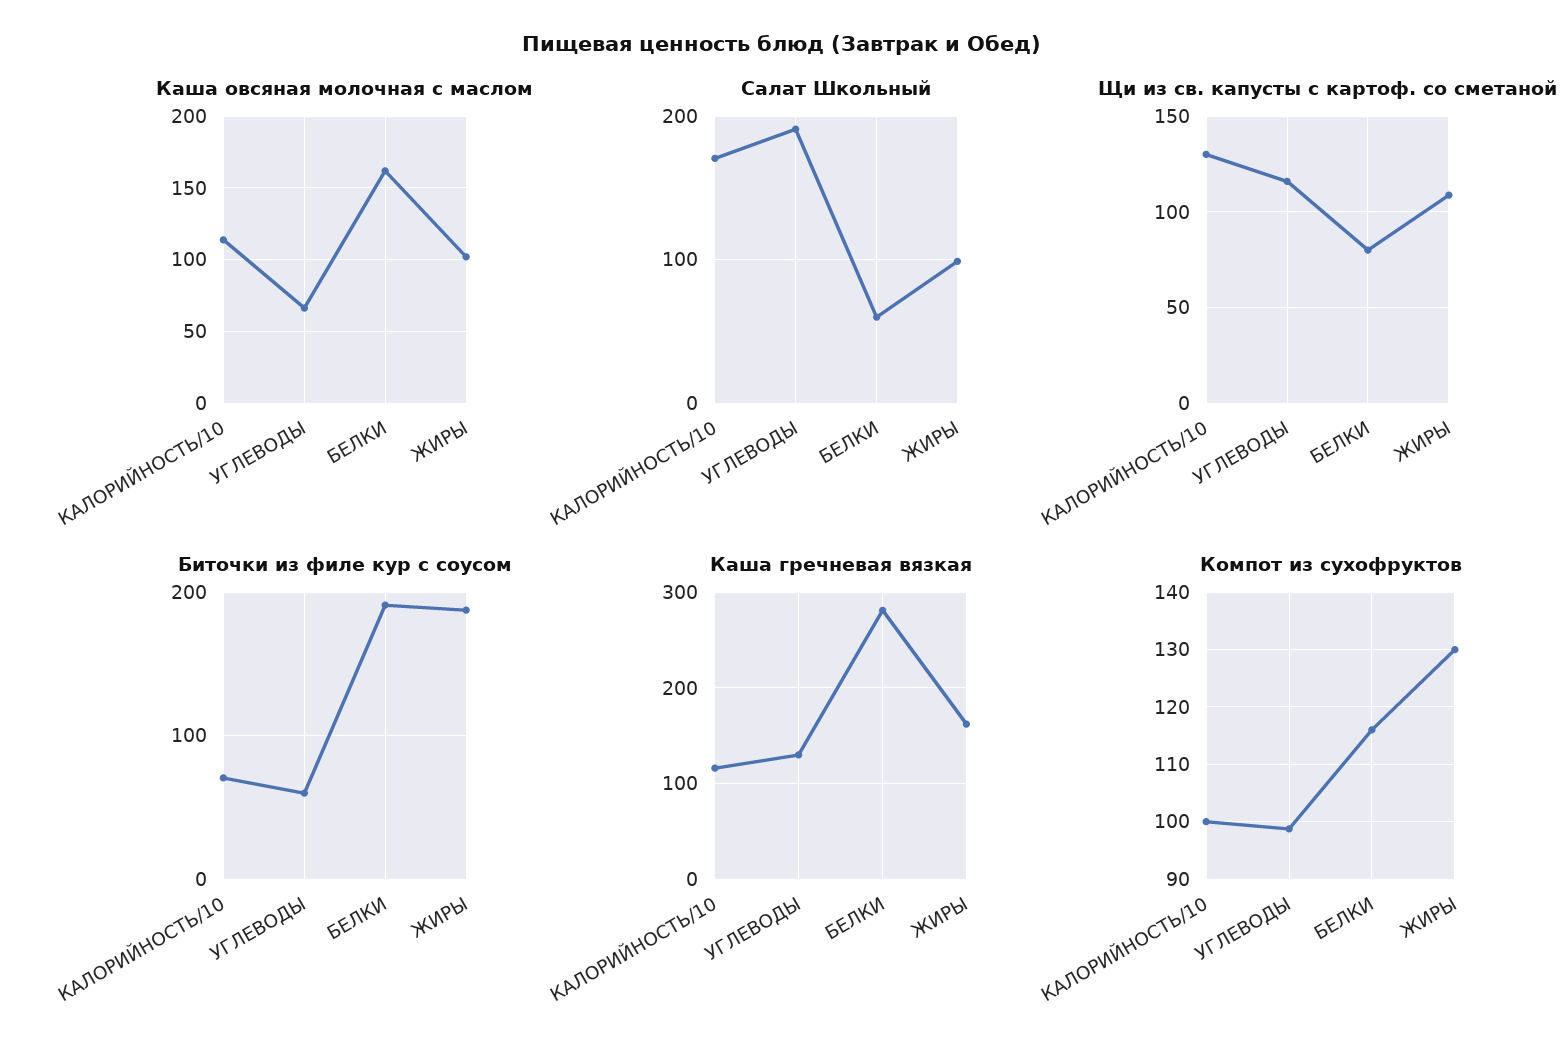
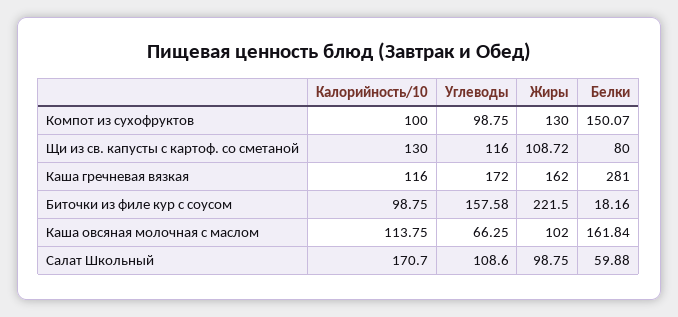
  {
    "Каша овсяная молочная с маслом": {
      "КАЛОРИЙНОСТЬ/10": 113.75,
      "УГЛЕВОДЫ": 66.25,
      "БЕЛКИ": 161.84,
      "ЖИРЫ": 102
    },
    "Салат Школьный": {
      "КАЛОРИЙНОСТЬ/10": 170.7,
-     "УГЛЕВОДЫ": 190,
+     "УГЛЕВОДЫ": 108.6,
      "БЕЛКИ": 59.88,
      "ЖИРЫ": 98.75
    },
    "Щи из св. капусты с картоф. со сметаной": {
      "КАЛОРИЙНОСТЬ/10": 130,
      "УГЛЕВОДЫ": 116,
      "БЕЛКИ": 80,
      "ЖИРЫ": 108.72
    },
    "Биточки из филе кур с соусом": {
-     "КАЛОРИЙНОСТЬ/10": 70,
+     "КАЛОРИЙНОСТЬ/10": 98.75,
-     "УГЛЕВОДЫ": 60,
+     "УГЛЕВОДЫ": 157.58,
-     "БЕЛКИ": 190,
+     "БЕЛКИ": 18.16,
-     "ЖИРЫ": 190
+     "ЖИРЫ": 221.5
    },
    "Каша гречневая вязкая": {
      "КАЛОРИЙНОСТЬ/10": 116,
-     "УГЛЕВОДЫ": 130,
+     "УГЛЕВОДЫ": 172,
      "БЕЛКИ": 281,
      "ЖИРЫ": 162
    },
    "Компот из сухофруктов": {
      "КАЛОРИЙНОСТЬ/10": 100,
      "УГЛЕВОДЫ": 98.75,
-     "БЕЛКИ": 116,
+     "БЕЛКИ": 150.07,
      "ЖИРЫ": 130
    }
  }

